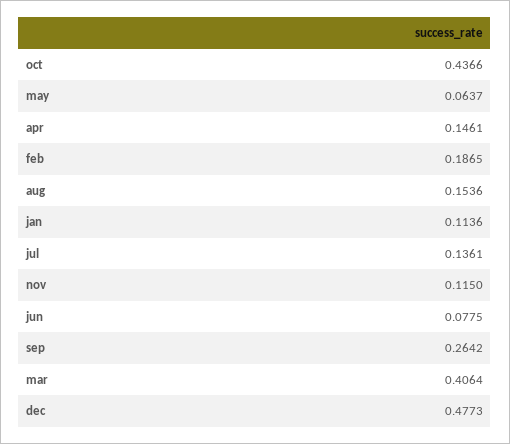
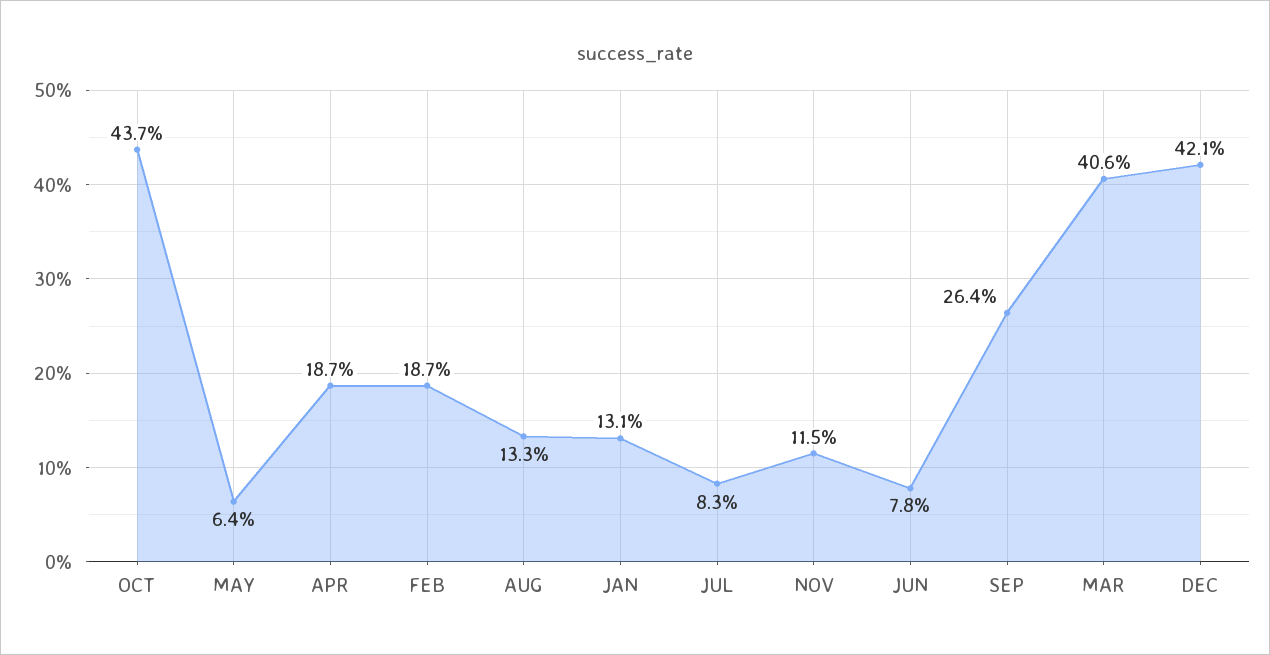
  {
    "oct": 0.4366,
    "may": 0.0637,
-   "apr": 0.1461,
+   "apr": 0.187,
    "feb": 0.1865,
-   "aug": 0.1536,
+   "aug": 0.133,
-   "jan": 0.1136,
+   "jan": 0.131,
-   "jul": 0.1361,
+   "jul": 0.083,
    "nov": 0.115,
    "jun": 0.0775,
    "sep": 0.2642,
    "mar": 0.4064,
-   "dec": 0.4773
+   "dec": 0.421
  }

